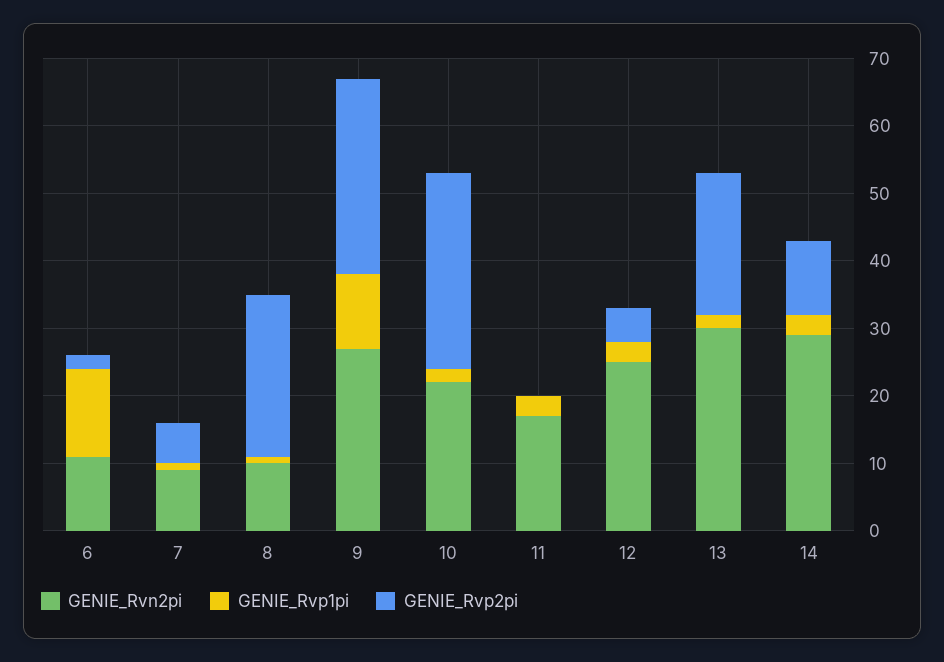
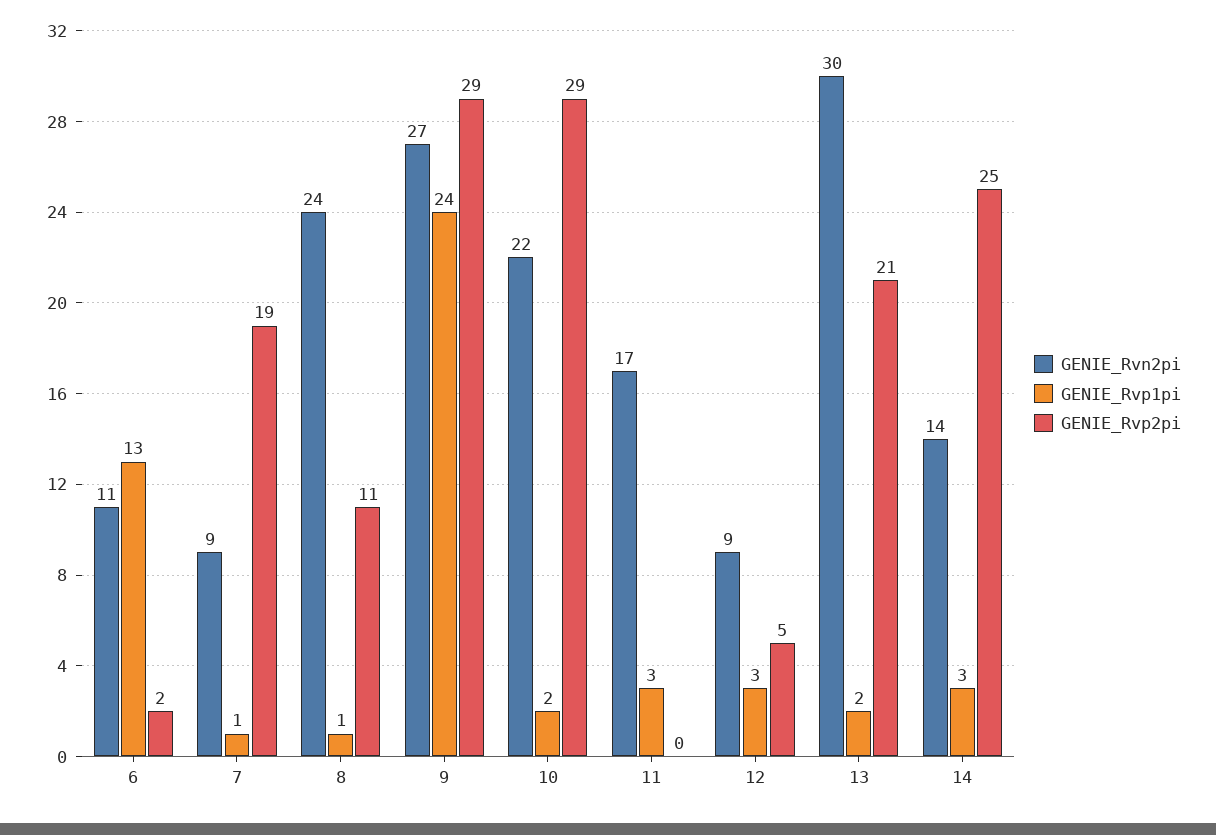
  {
    "GENIE_Rvn2pi": {
      "6": 11,
      "7": 9,
-     "8": 10,
+     "8": 24,
      "9": 27,
      "10": 22,
      "11": 17,
-     "12": 25,
+     "12": 9,
      "13": 30,
-     "14": 30
+     "14": 14
    },
    "GENIE_Rvp1pi": {
      "6": 13,
      "7": 1,
      "8": 1,
-     "9": 10,
+     "9": 24,
      "10": 2,
      "11": 3,
      "12": 3,
      "13": 2,
      "14": 3
    },
    "GENIE_Rvp2pi": {
      "6": 2,
-     "7": 5,
+     "7": 19,
-     "8": 25,
+     "8": 11,
      "9": 29,
      "10": 29,
      "11": 0,
      "12": 5,
      "13": 21,
-     "14": 10
+     "14": 25
    }
  }

